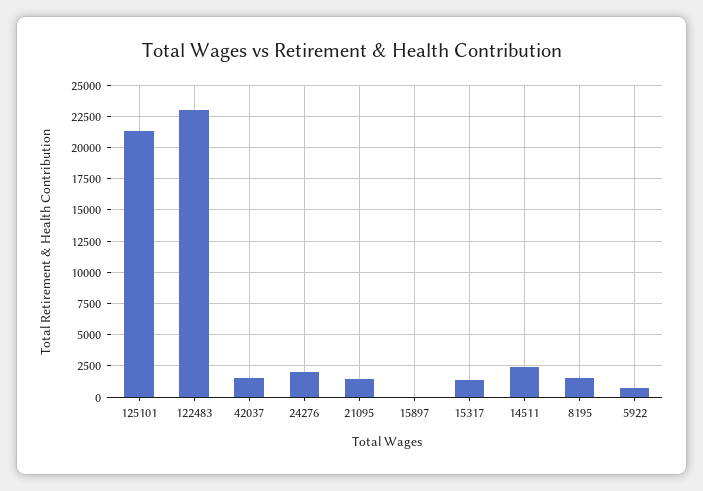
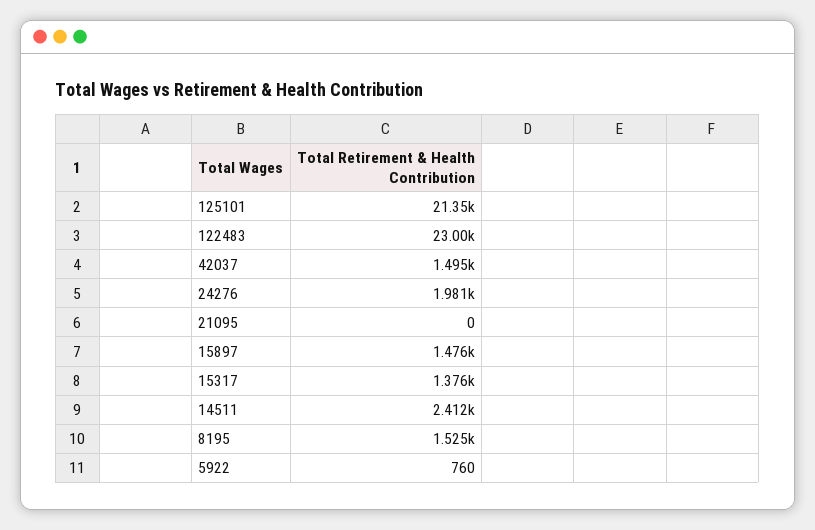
  {
    "125101": 21350,
    "122483": 23000,
    "42037": 1495,
    "24276": 1981,
-   "21095": 1500,
+   "21095": 0,
-   "15897": 0,
+   "15897": 1476,
    "15317": 1376,
    "14511": 2412,
    "8195": 1525,
    "5922": 760
  }

